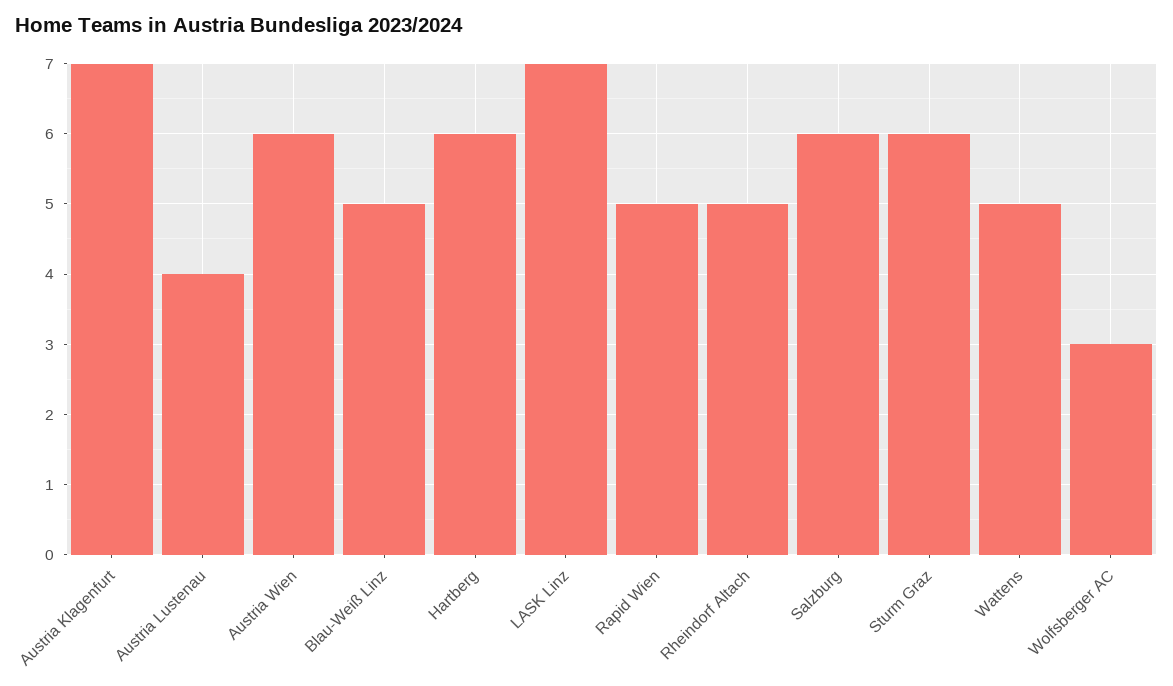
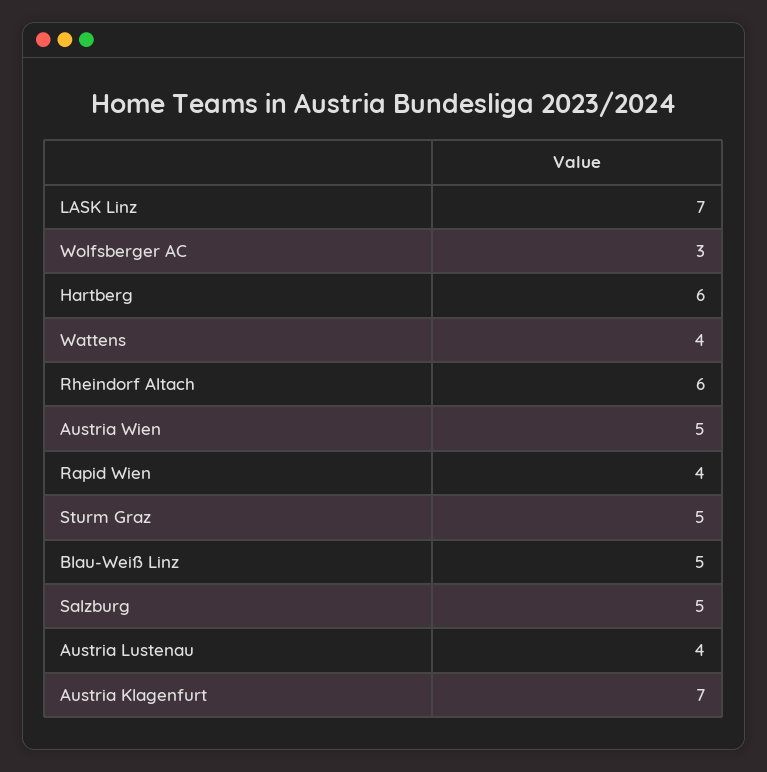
  {
    "Austria Klagenfurt": 7,
    "Austria Lustenau": 4,
-   "Austria Wien": 6,
+   "Austria Wien": 5,
    "Blau-Weiß Linz": 5,
    "Hartberg": 6,
    "LASK Linz": 7,
-   "Rapid Wien": 5,
+   "Rapid Wien": 4,
-   "Rheindorf Altach": 5,
+   "Rheindorf Altach": 6,
-   "Salzburg": 6,
+   "Salzburg": 5,
-   "Sturm Graz": 6,
+   "Sturm Graz": 5,
-   "Wattens": 5,
+   "Wattens": 4,
    "Wolfsberger AC": 3
  }

